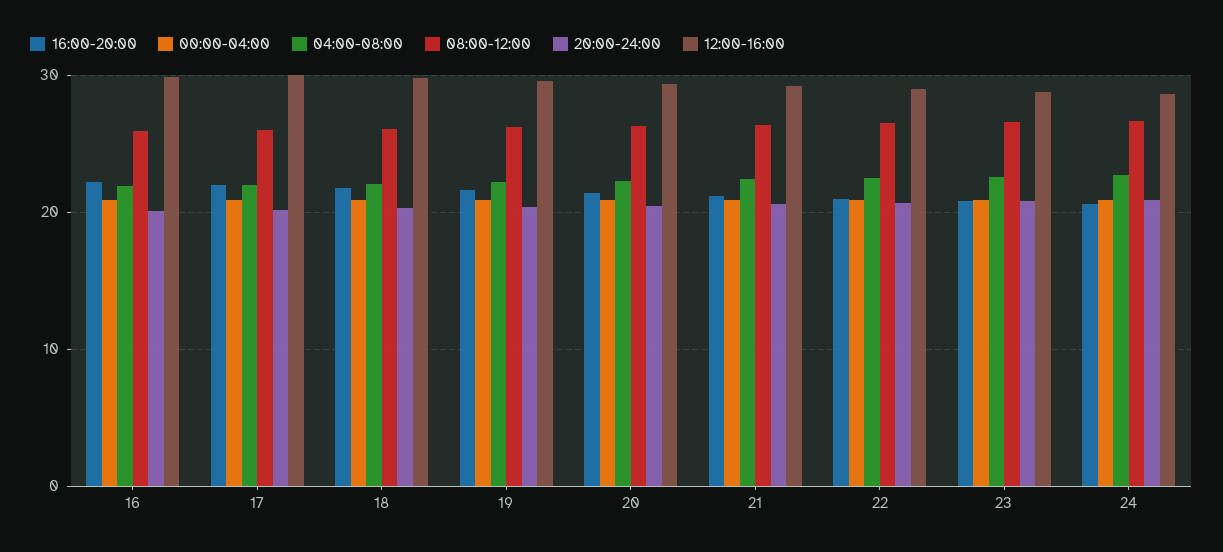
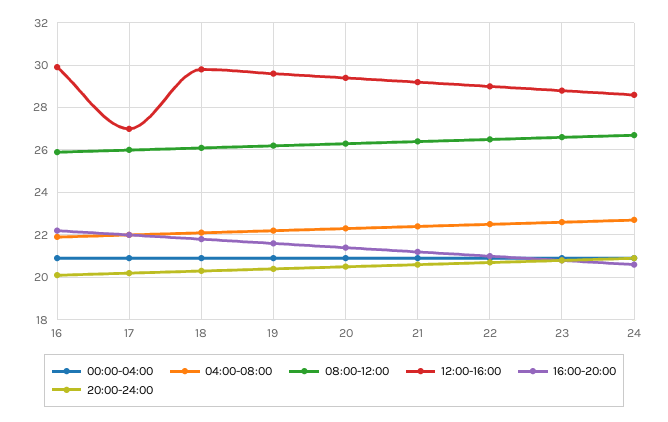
  {
    "16:00-20:00": {
      "16": 22,
      "17": 22,
      "18": 22,
      "19": 21.5,
      "20": 21.5,
      "21": 21,
      "22": 21,
      "23": 21,
      "24": 20.5
    },
    "00:00-04:00": {
      "16": 21,
      "17": 21,
      "18": 21,
      "19": 21,
      "20": 21,
      "21": 21,
      "22": 21,
      "23": 21,
      "24": 21
    },
    "04:00-08:00": {
      "16": 22,
      "17": 22,
      "18": 22,
      "19": 22,
      "20": 22.5,
      "21": 22.5,
      "22": 22.5,
      "23": 22.5,
      "24": 22.5
    },
    "08:00-12:00": {
      "16": 26,
      "17": 26,
      "18": 26,
      "19": 26,
      "20": 26.5,
      "21": 26.5,
      "22": 26.5,
      "23": 26.5,
      "24": 26.5
    },
    "20:00-24:00": {
      "16": 20,
      "17": 20,
      "18": 20.5,
      "19": 20.5,
      "20": 20.5,
      "21": 20.5,
      "22": 20.5,
      "23": 21,
      "24": 21
    },
    "12:00-16:00": {
      "16": 30,
-     "17": 30,
+     "17": 27,
      "18": 30,
      "19": 29.5,
      "20": 29.5,
      "21": 29,
      "22": 29,
      "23": 29,
      "24": 28.5
    }
  }

